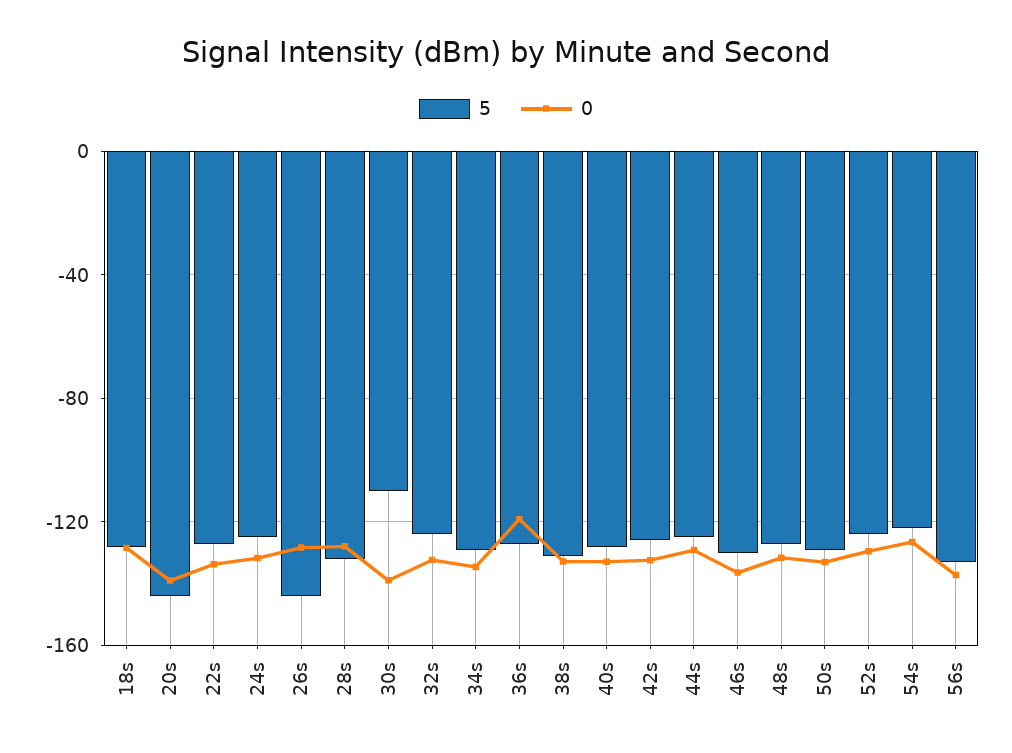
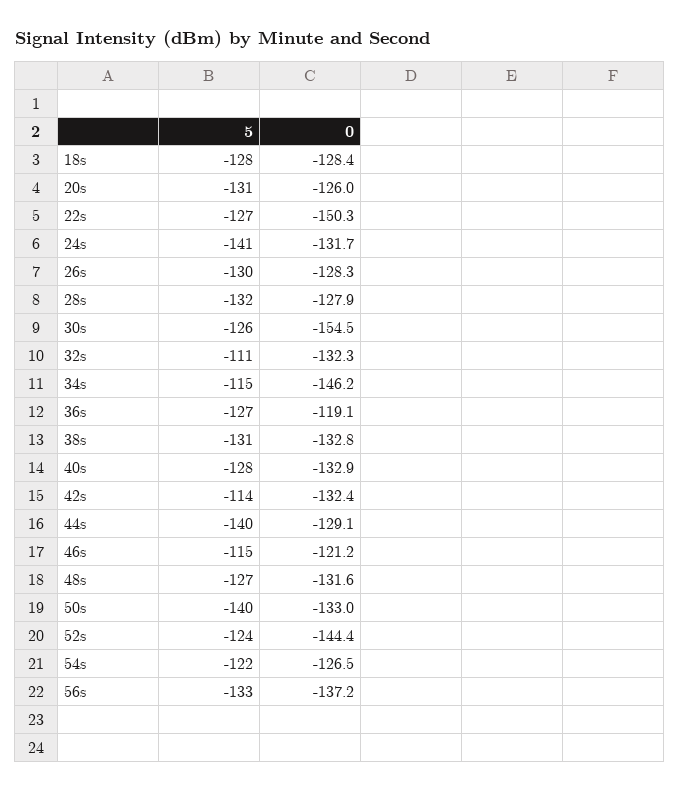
  {
    "5": {
      "18s": -128,
-     "20s": -145,
+     "20s": -131,
      "22s": -127,
-     "24s": -125,
+     "24s": -141,
-     "26s": -145,
+     "26s": -130,
      "28s": -132,
-     "30s": -110,
+     "30s": -126,
-     "32s": -125,
+     "32s": -111,
-     "34s": -130,
+     "34s": -115,
      "36s": -127,
      "38s": -131,
      "40s": -128,
-     "42s": -125,
+     "42s": -114,
-     "44s": -125,
+     "44s": -140,
-     "46s": -130,
+     "46s": -115,
      "48s": -127,
-     "50s": -130,
+     "50s": -140,
      "52s": -124,
      "54s": -122,
      "56s": -133
    },
    "0": {
      "18s": -128.4,
-     "20s": -140,
+     "20s": -126,
-     "22s": -135,
+     "22s": -150.3,
      "24s": -131.7,
      "26s": -128.3,
      "28s": -127.9,
-     "30s": -140,
+     "30s": -154.5,
      "32s": -132.3,
-     "34s": -135,
+     "34s": -146.2,
      "36s": -119.1,
      "38s": -132.8,
      "40s": -132.9,
      "42s": -132.4,
      "44s": -129.1,
-     "46s": -135,
+     "46s": -121.2,
      "48s": -131.6,
      "50s": -133,
-     "52s": -130,
+     "52s": -144.4,
      "54s": -126.5,
      "56s": -137.2
    }
  }

